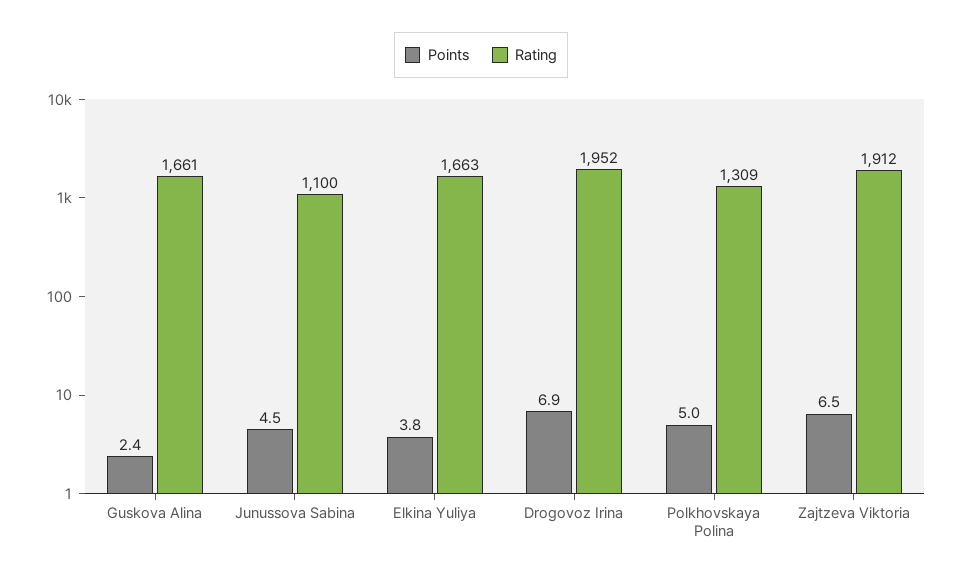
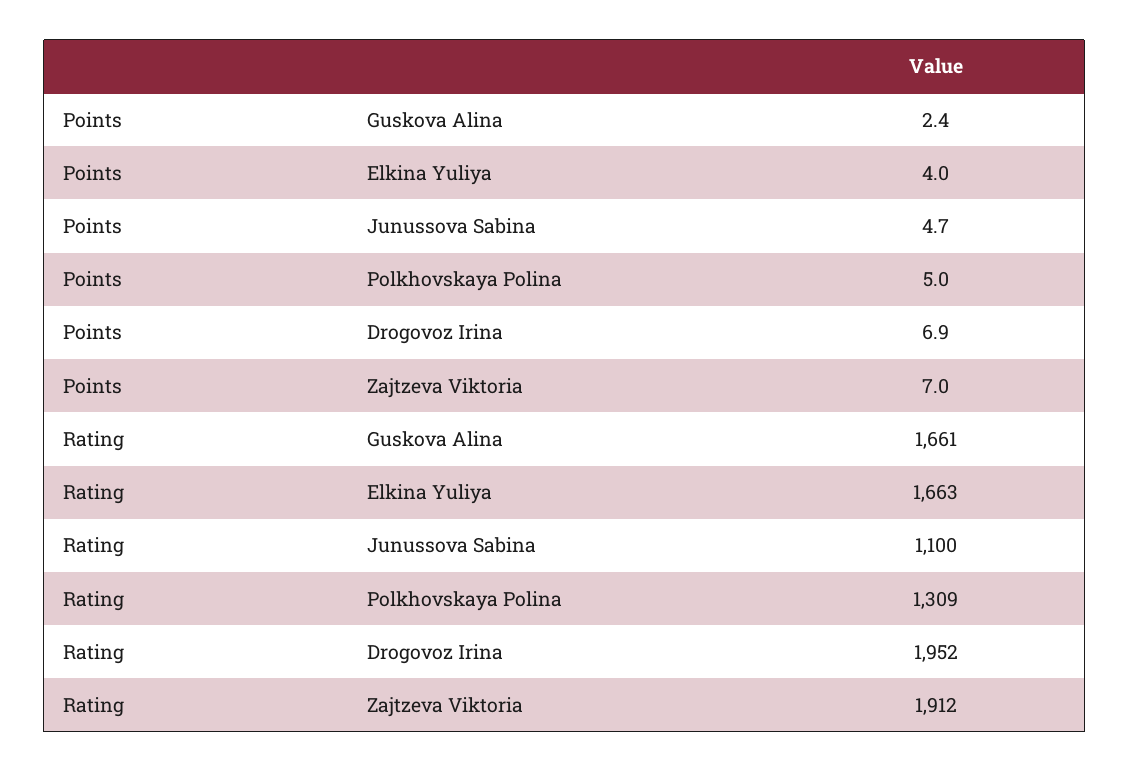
  {
    "Points": {
      "Guskova Alina": 2.4,
-     "Junussova Sabina": 4.5,
+     "Junussova Sabina": 4.7,
-     "Elkina Yuliya": 3.8,
+     "Elkina Yuliya": 4,
      "Drogovoz Irina": 6.9,
      "Polkhovskaya Polina": 5,
-     "Zajtzeva Viktoria": 6.5
+     "Zajtzeva Viktoria": 7
    },
    "Rating": {
      "Guskova Alina": 1661,
      "Junussova Sabina": 1100,
      "Elkina Yuliya": 1663,
      "Drogovoz Irina": 1952,
      "Polkhovskaya Polina": 1309,
      "Zajtzeva Viktoria": 1912
    }
  }

